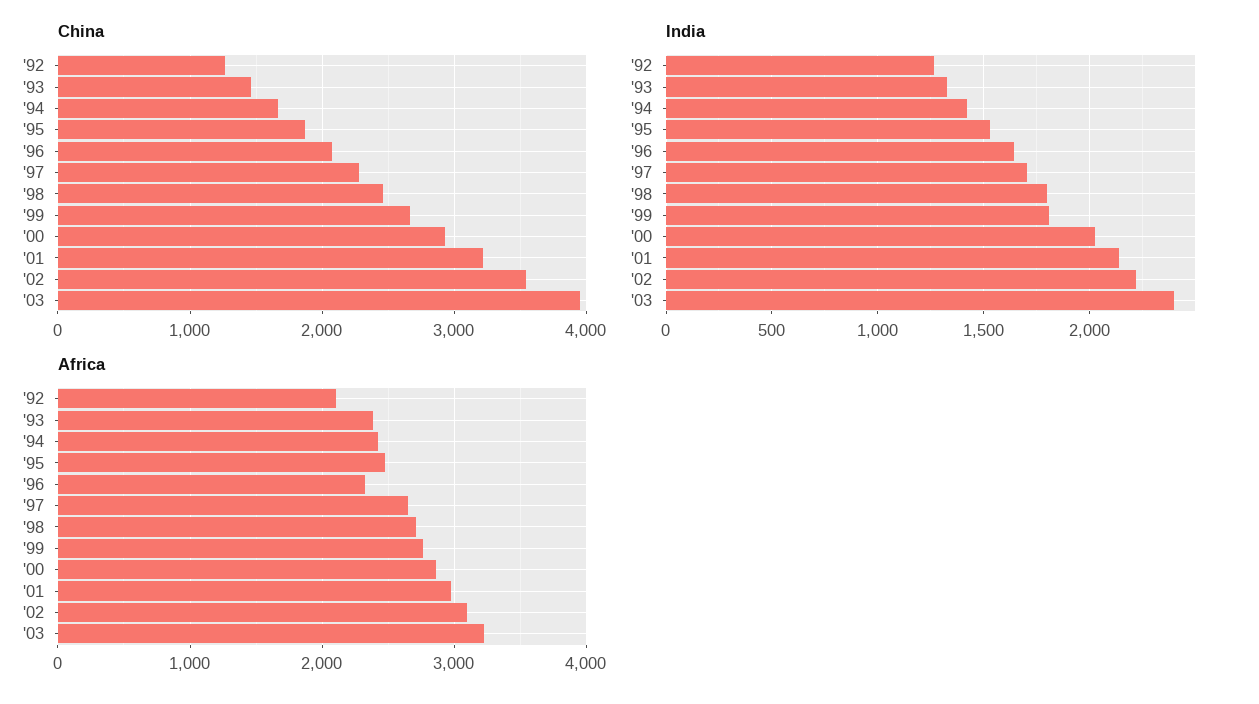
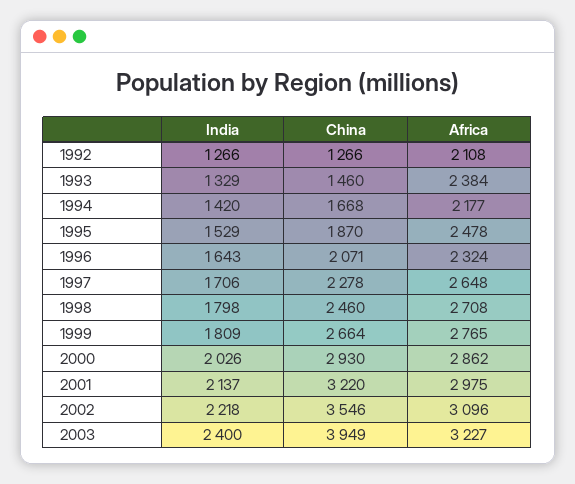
  {
    "China": {
      "'92": 1266,
      "'93": 1460,
      "'94": 1668,
      "'95": 1870,
      "'96": 2071,
      "'97": 2278,
      "'98": 2460,
      "'99": 2664,
      "'00": 2930,
      "'01": 3220,
      "'02": 3546,
      "'03": 3949
    },
    "India": {
      "'92": 1266,
      "'93": 1329,
      "'94": 1420,
      "'95": 1529,
      "'96": 1643,
      "'97": 1706,
      "'98": 1798,
      "'99": 1809,
      "'00": 2026,
      "'01": 2137,
      "'02": 2218,
      "'03": 2400
    },
    "Africa": {
      "'92": 2108,
      "'93": 2384,
-     "'94": 2400,
+     "'94": 2177,
      "'95": 2478,
      "'96": 2324,
      "'97": 2648,
      "'98": 2708,
      "'99": 2765,
      "'00": 2862,
      "'01": 2975,
      "'02": 3096,
      "'03": 3227
    }
  }

